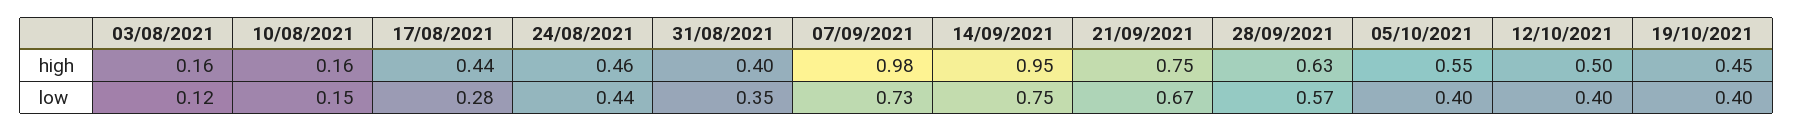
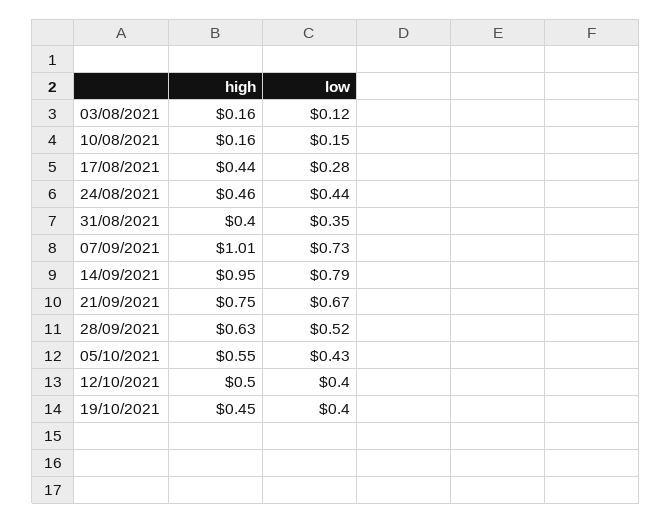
  {
    "03/08/2021": {
      "high": 0.16,
      "low": 0.12
    },
    "10/08/2021": {
      "high": 0.16,
      "low": 0.15
    },
    "17/08/2021": {
      "high": 0.44,
      "low": 0.28
    },
    "24/08/2021": {
      "high": 0.46,
      "low": 0.44
    },
    "31/08/2021": {
      "high": 0.4,
      "low": 0.35
    },
    "07/09/2021": {
-     "high": 0.98,
+     "high": 1.01,
      "low": 0.73
    },
    "14/09/2021": {
      "high": 0.95,
-     "low": 0.75
+     "low": 0.79
    },
    "21/09/2021": {
      "high": 0.75,
      "low": 0.67
    },
    "28/09/2021": {
      "high": 0.63,
-     "low": 0.57
+     "low": 0.52
    },
    "05/10/2021": {
      "high": 0.55,
-     "low": 0.4
+     "low": 0.43
    },
    "12/10/2021": {
      "high": 0.5,
      "low": 0.4
    },
    "19/10/2021": {
      "high": 0.45,
      "low": 0.4
    }
  }

